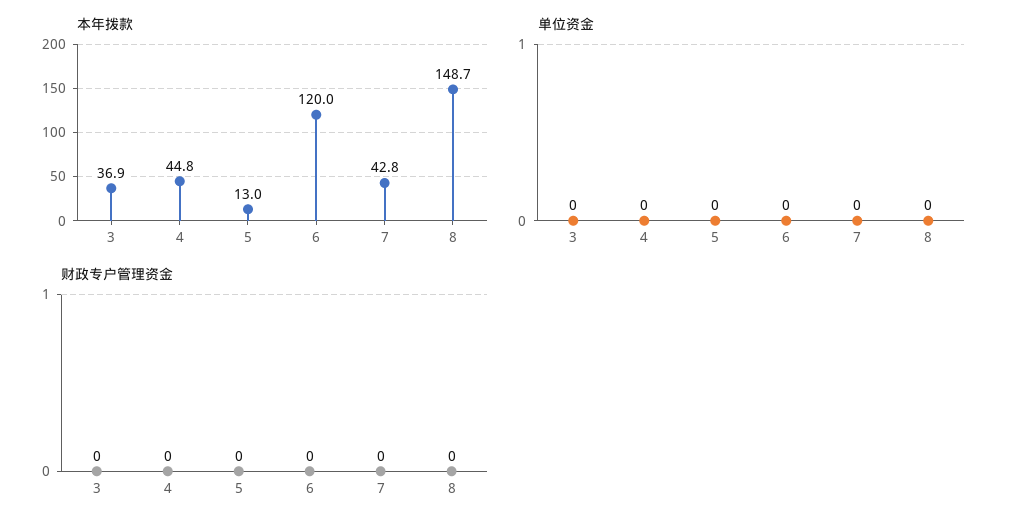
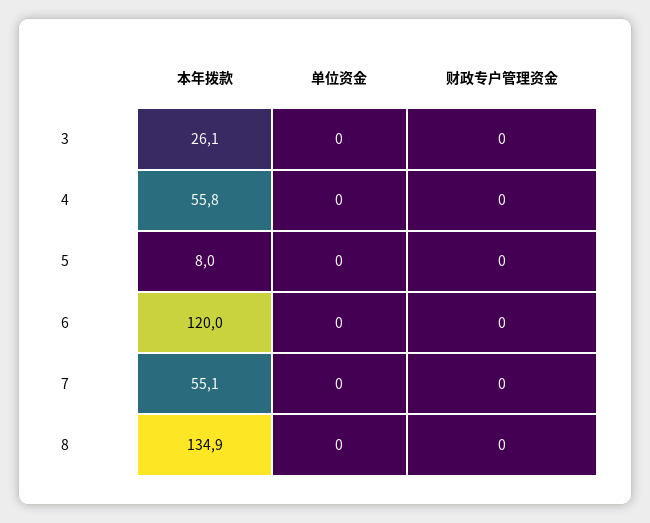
  {
    "本年拨款": {
-     "3": 36.9,
+     "3": 26.1,
-     "4": 44.8,
+     "4": 55.8,
-     "5": 13,
+     "5": 8,
      "6": 120,
-     "7": 42.8,
+     "7": 55.1,
-     "8": 148.7
+     "8": 134.9
    },
    "单位资金": {
      "3": 0,
      "4": 0,
      "5": 0,
      "6": 0,
      "7": 0,
      "8": 0
    },
    "财政专户管理资金": {
      "3": 0,
      "4": 0,
      "5": 0,
      "6": 0,
      "7": 0,
      "8": 0
    }
  }

